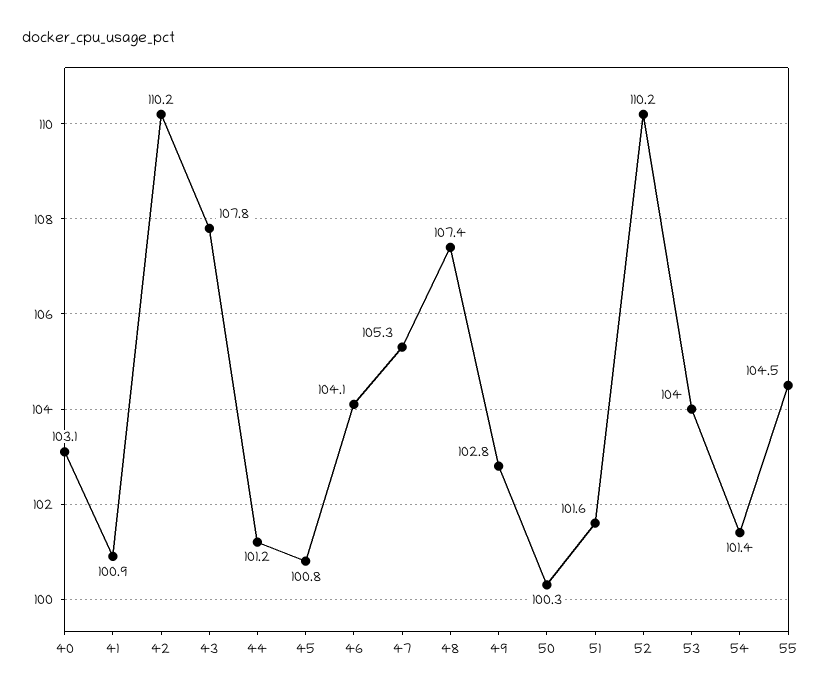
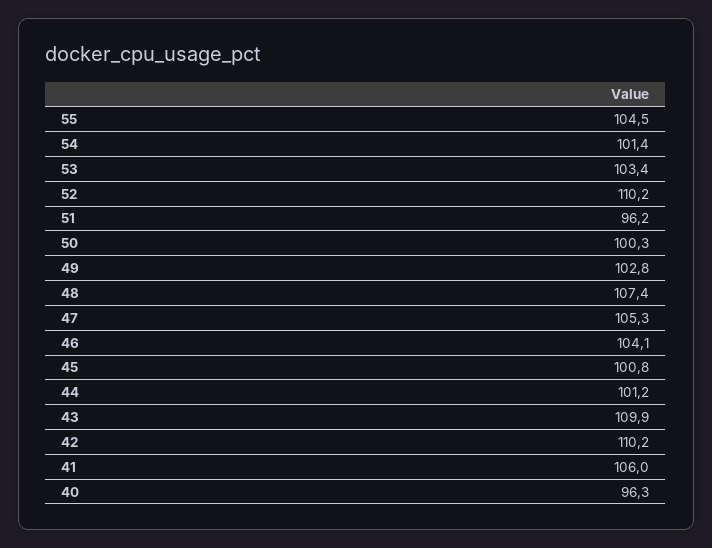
  {
-   "40": 103.1,
+   "40": 96.3,
-   "41": 100.9,
+   "41": 106,
    "42": 110.2,
-   "43": 107.8,
+   "43": 109.9,
    "44": 101.2,
    "45": 100.8,
    "46": 104.1,
    "47": 105.3,
    "48": 107.4,
    "49": 102.8,
    "50": 100.3,
-   "51": 101.6,
+   "51": 96.2,
    "52": 110.2,
-   "53": 104,
+   "53": 103.4,
    "54": 101.4,
    "55": 104.5
  }

